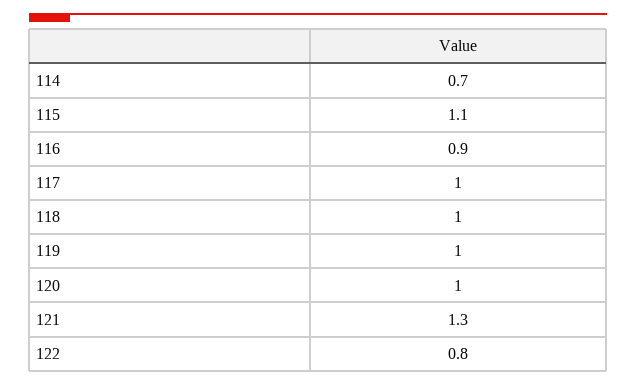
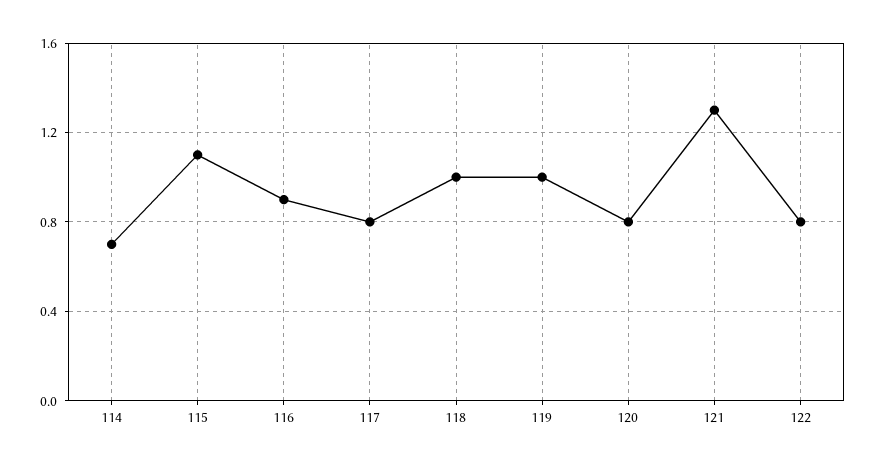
  {
    "114": 0.7,
    "115": 1.1,
    "116": 0.9,
-   "117": 1,
+   "117": 0.8,
    "118": 1,
    "119": 1,
-   "120": 1,
+   "120": 0.8,
    "121": 1.3,
    "122": 0.8
  }

